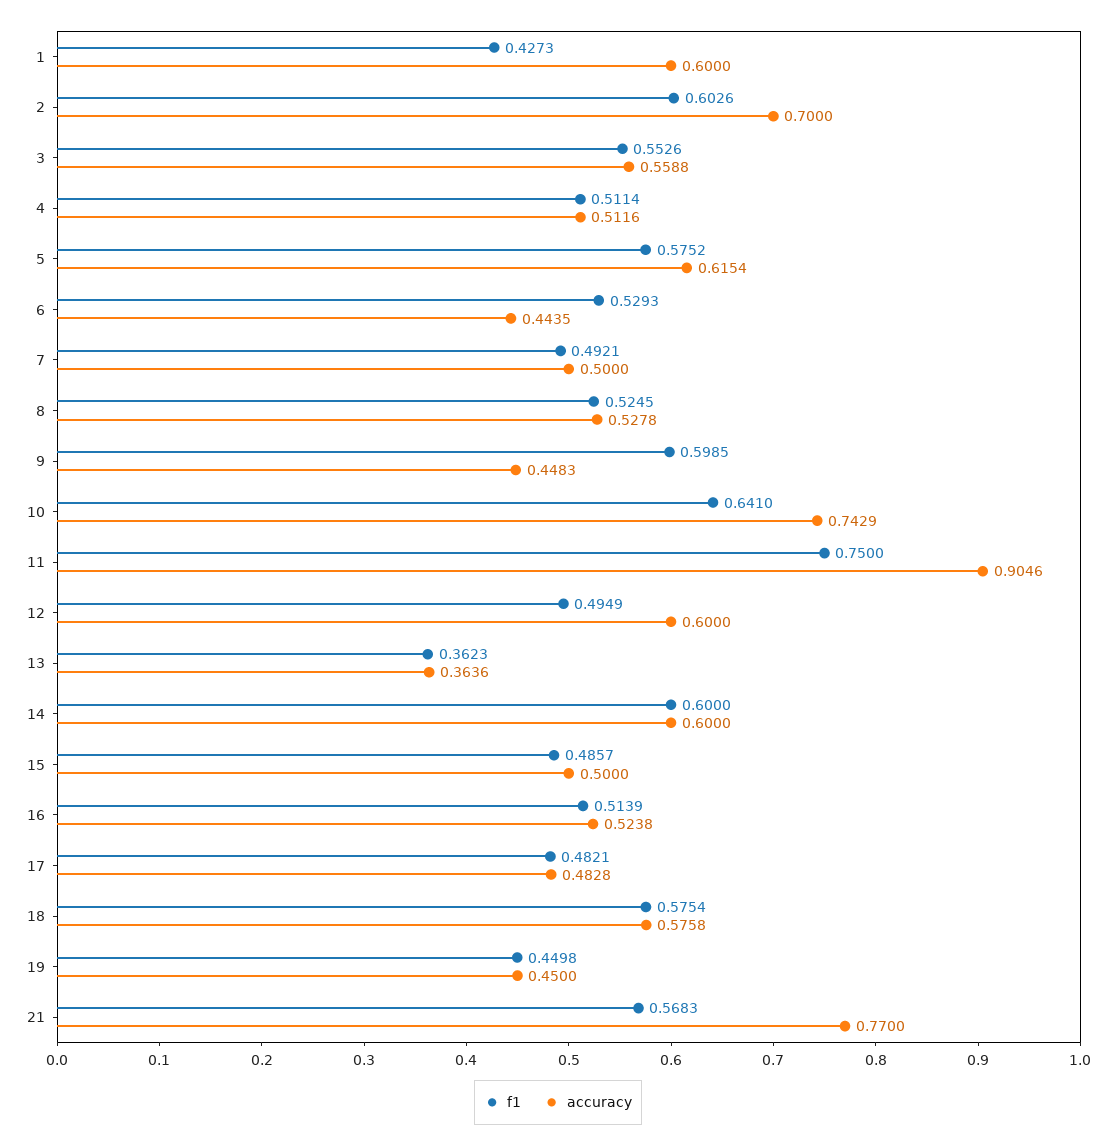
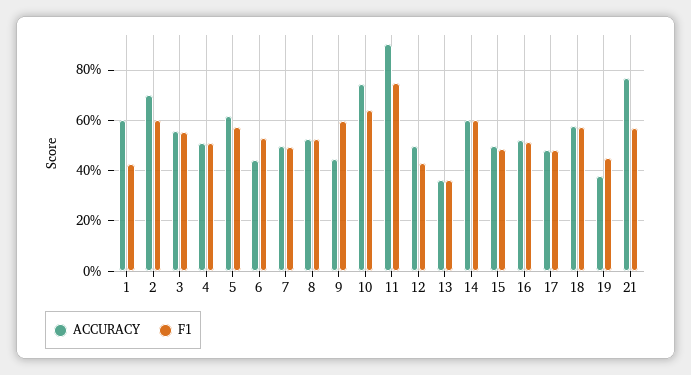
  {
    "f1": {
      "1": 0.4273,
      "2": 0.6026,
      "3": 0.5526,
      "4": 0.5114,
      "5": 0.5752,
      "6": 0.5293,
      "7": 0.4921,
      "8": 0.5245,
      "9": 0.5985,
      "10": 0.641,
      "11": 0.75,
-     "12": 0.4949,
+     "12": 0.425,
      "13": 0.3623,
      "14": 0.6,
      "15": 0.4857,
      "16": 0.5139,
      "17": 0.4821,
      "18": 0.5754,
      "19": 0.4498,
      "21": 0.5683
    },
    "accuracy": {
      "1": 0.6,
      "2": 0.7,
      "3": 0.5588,
      "4": 0.5116,
      "5": 0.6154,
      "6": 0.4435,
      "7": 0.5,
      "8": 0.5278,
      "9": 0.4483,
      "10": 0.7429,
      "11": 0.9046,
-     "12": 0.6,
+     "12": 0.5,
      "13": 0.3636,
      "14": 0.6,
      "15": 0.5,
      "16": 0.5238,
      "17": 0.4828,
      "18": 0.5758,
-     "19": 0.45,
+     "19": 0.375,
      "21": 0.77
    }
  }

